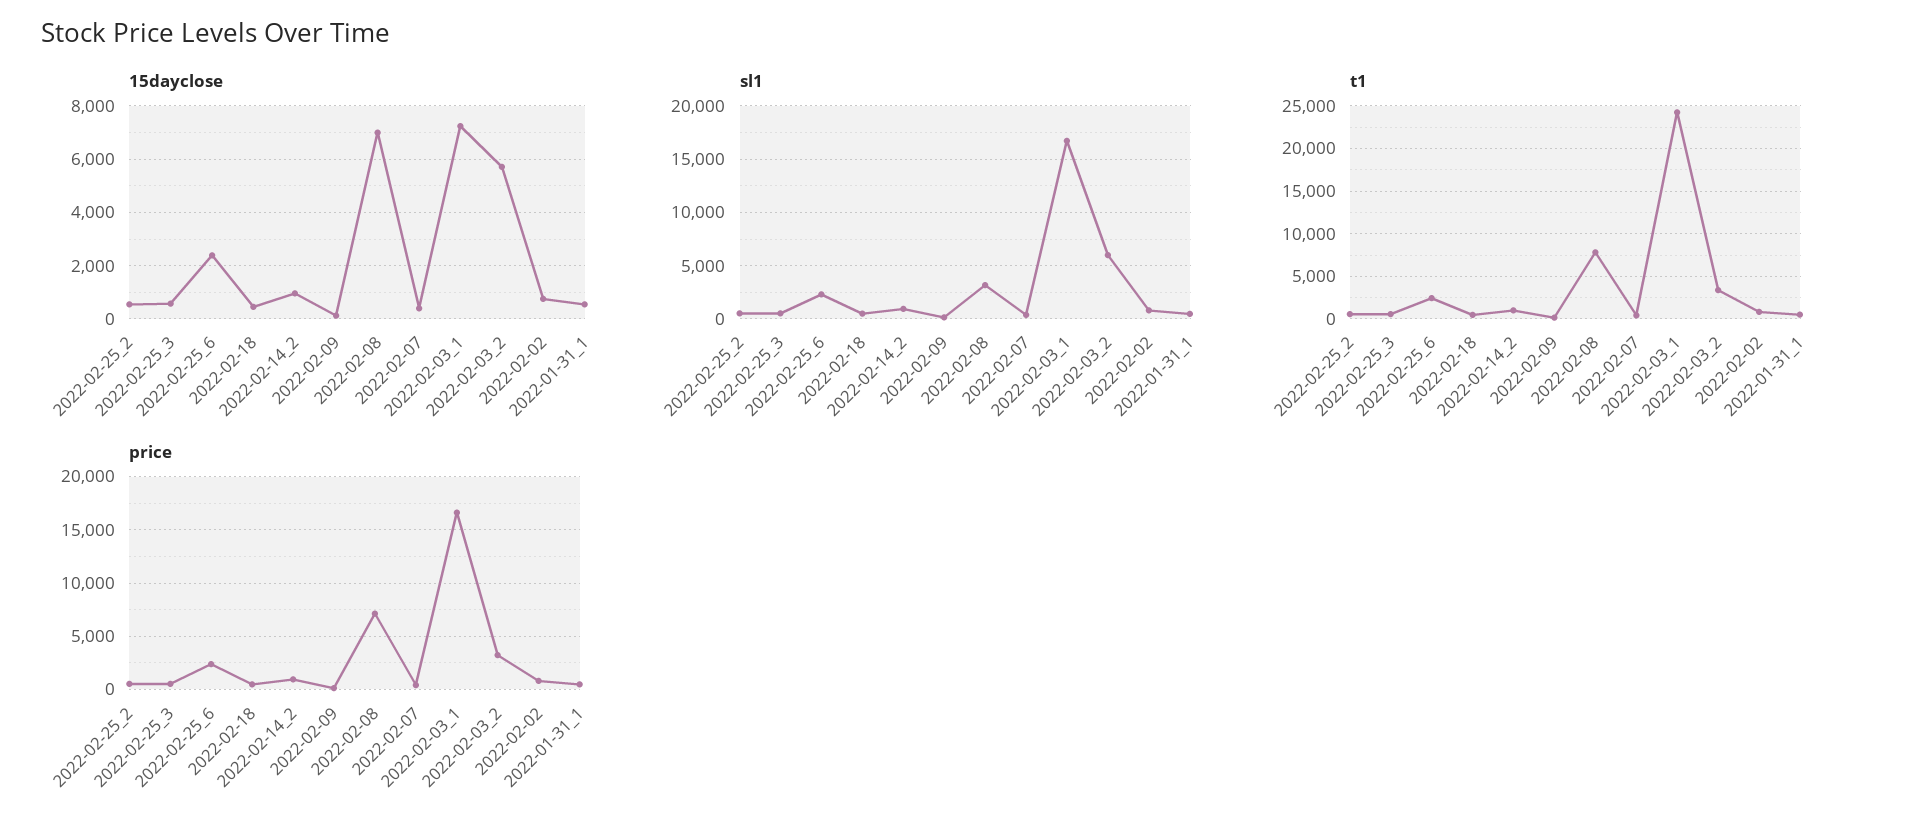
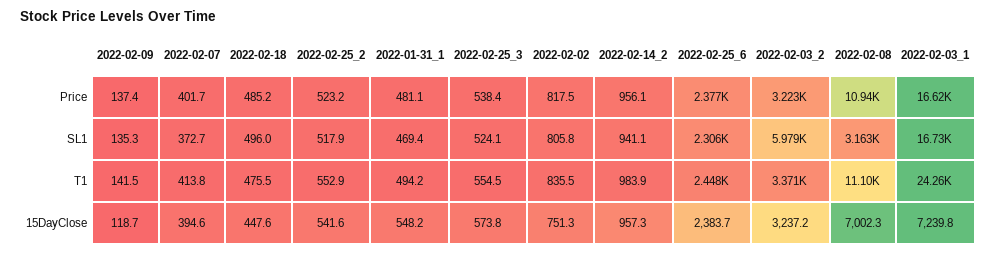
  {
    "15dayclose": {
      "2022-02-25_2": 541.6,
      "2022-02-25_3": 573.8,
      "2022-02-25_6": 2383.7,
      "2022-02-18": 447.6,
      "2022-02-14_2": 957.3,
      "2022-02-09": 118.7,
      "2022-02-08": 7002.3,
      "2022-02-07": 394.6,
      "2022-02-03_1": 7239.8,
-     "2022-02-03_2": 5750,
+     "2022-02-03_2": 3237.2,
      "2022-02-02": 751.3,
      "2022-01-31_1": 548.2
    },
    "sl1": {
      "2022-02-25_2": 517.9,
      "2022-02-25_3": 524.1,
      "2022-02-25_6": 2306,
      "2022-02-18": 496,
      "2022-02-14_2": 941.1,
      "2022-02-09": 135.3,
      "2022-02-08": 3163,
      "2022-02-07": 372.7,
      "2022-02-03_1": 16730,
      "2022-02-03_2": 5979,
      "2022-02-02": 805.8,
      "2022-01-31_1": 469.4
    },
    "t1": {
      "2022-02-25_2": 552.9,
      "2022-02-25_3": 554.5,
      "2022-02-25_6": 2448,
      "2022-02-18": 475.5,
      "2022-02-14_2": 983.9,
      "2022-02-09": 141.5,
-     "2022-02-08": 8000,
+     "2022-02-08": 11100,
      "2022-02-07": 413.8,
      "2022-02-03_1": 24260,
      "2022-02-03_2": 3371,
      "2022-02-02": 835.5,
      "2022-01-31_1": 494.2
    },
    "price": {
      "2022-02-25_2": 523.2,
      "2022-02-25_3": 538.4,
      "2022-02-25_6": 2377,
      "2022-02-18": 485.2,
      "2022-02-14_2": 956.1,
      "2022-02-09": 137.4,
-     "2022-02-08": 7000,
+     "2022-02-08": 10940,
      "2022-02-07": 401.7,
      "2022-02-03_1": 16620,
      "2022-02-03_2": 3223,
      "2022-02-02": 817.5,
      "2022-01-31_1": 481.1
    }
  }

